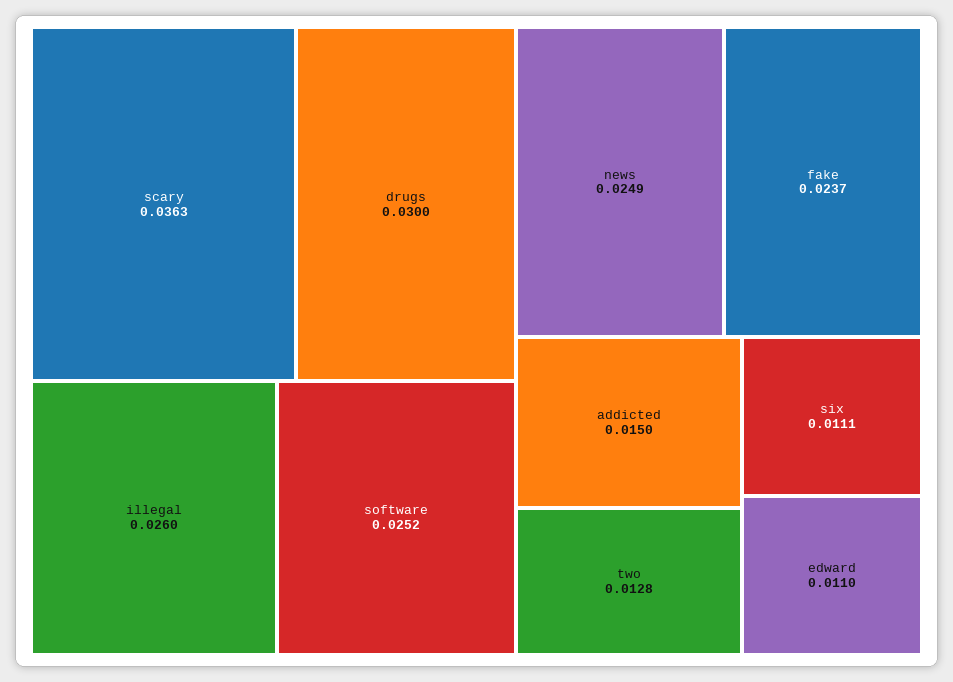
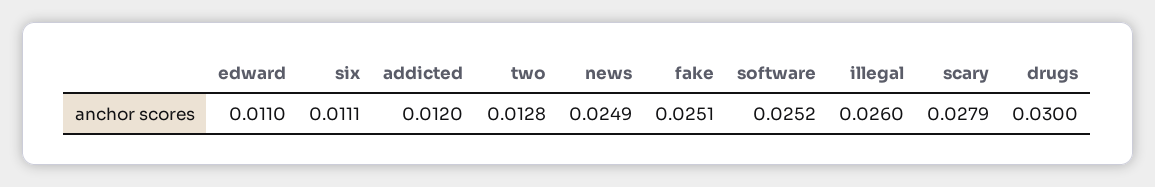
  {
-   "scary": 0.0363,
+   "scary": 0.0279,
    "drugs": 0.03,
    "illegal": 0.026,
    "software": 0.0252,
    "news": 0.0249,
-   "fake": 0.0237,
+   "fake": 0.0251,
-   "addicted": 0.015,
+   "addicted": 0.012,
    "two": 0.0128,
    "six": 0.0111,
    "edward": 0.011
  }

